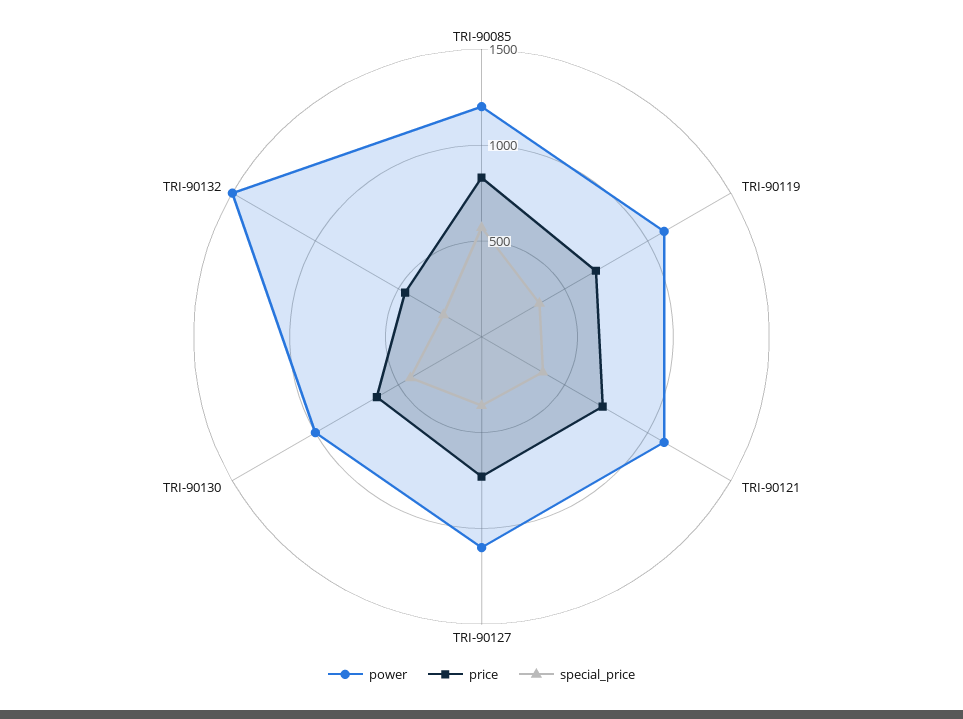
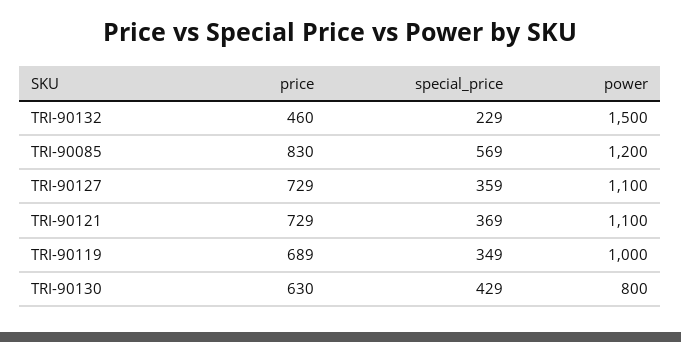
  {
    "power": {
      "TRI-90085": 1200,
-     "TRI-90119": 1100,
+     "TRI-90119": 1000,
      "TRI-90121": 1100,
      "TRI-90127": 1100,
-     "TRI-90130": 1000,
+     "TRI-90130": 800,
      "TRI-90132": 1500
    },
    "price": {
      "TRI-90085": 830,
      "TRI-90119": 689,
      "TRI-90121": 729,
      "TRI-90127": 729,
      "TRI-90130": 630,
      "TRI-90132": 460
    },
    "special_price": {
      "TRI-90085": 569,
      "TRI-90119": 349,
      "TRI-90121": 369,
      "TRI-90127": 359,
      "TRI-90130": 429,
      "TRI-90132": 229
    }
  }

